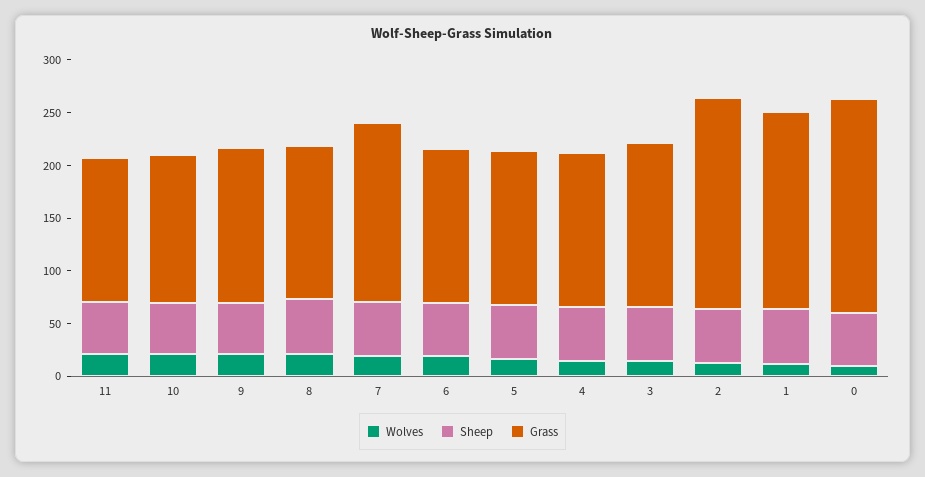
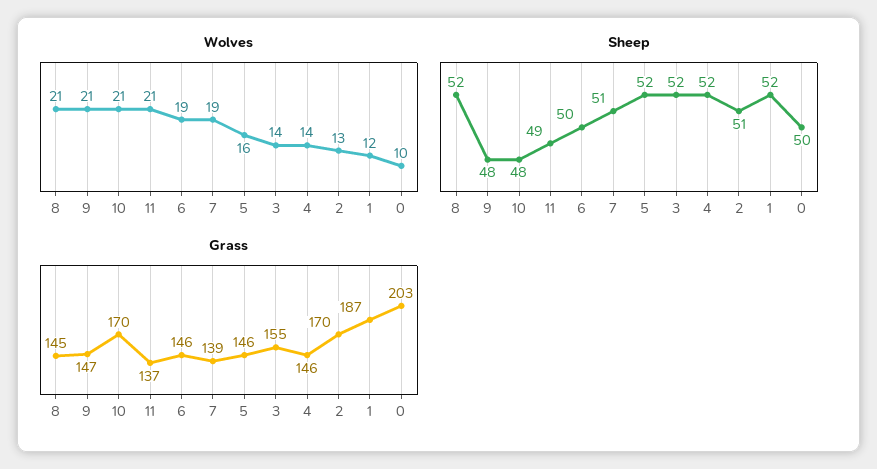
  {
    "Wolves": {
      "11": 21,
      "10": 21,
      "9": 21,
      "8": 21,
      "7": 19,
      "6": 19,
      "5": 16,
      "4": 14,
      "3": 14,
      "2": 13,
      "1": 12,
      "0": 10
    },
    "Sheep": {
      "11": 49,
      "10": 48,
      "9": 48,
      "8": 52,
      "7": 51,
      "6": 50,
      "5": 52,
      "4": 52,
      "3": 52,
      "2": 51,
      "1": 52,
      "0": 50
    },
    "Grass": {
      "11": 137,
-     "10": 140,
+     "10": 170,
      "9": 147,
      "8": 145,
-     "7": 170,
+     "7": 139,
      "6": 146,
      "5": 146,
      "4": 146,
      "3": 155,
-     "2": 200,
+     "2": 170,
      "1": 187,
      "0": 203
    }
  }

